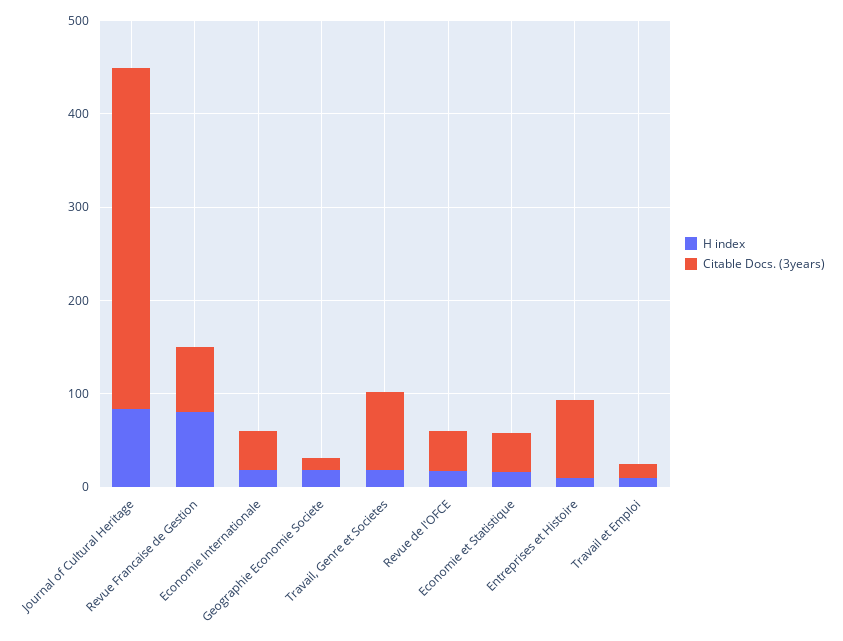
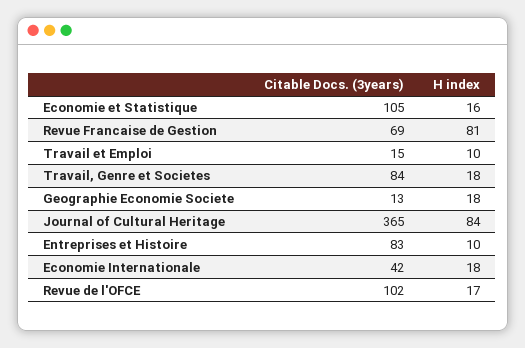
  {
    "H index": {
      "Journal of Cultural Heritage": 84,
      "Revue Francaise de Gestion": 81,
      "Economie Internationale": 18,
      "Geographie Economie Societe": 18,
      "Travail, Genre et Societes": 18,
      "Revue de l'OFCE": 17,
      "Economie et Statistique": 16,
      "Entreprises et Histoire": 10,
      "Travail et Emploi": 10
    },
    "Citable Docs. (3years)": {
      "Journal of Cultural Heritage": 365,
      "Revue Francaise de Gestion": 69,
      "Economie Internationale": 42,
      "Geographie Economie Societe": 13,
      "Travail, Genre et Societes": 84,
-     "Revue de l'OFCE": 40,
+     "Revue de l'OFCE": 102,
-     "Economie et Statistique": 40,
+     "Economie et Statistique": 105,
      "Entreprises et Histoire": 83,
      "Travail et Emploi": 15
    }
  }

